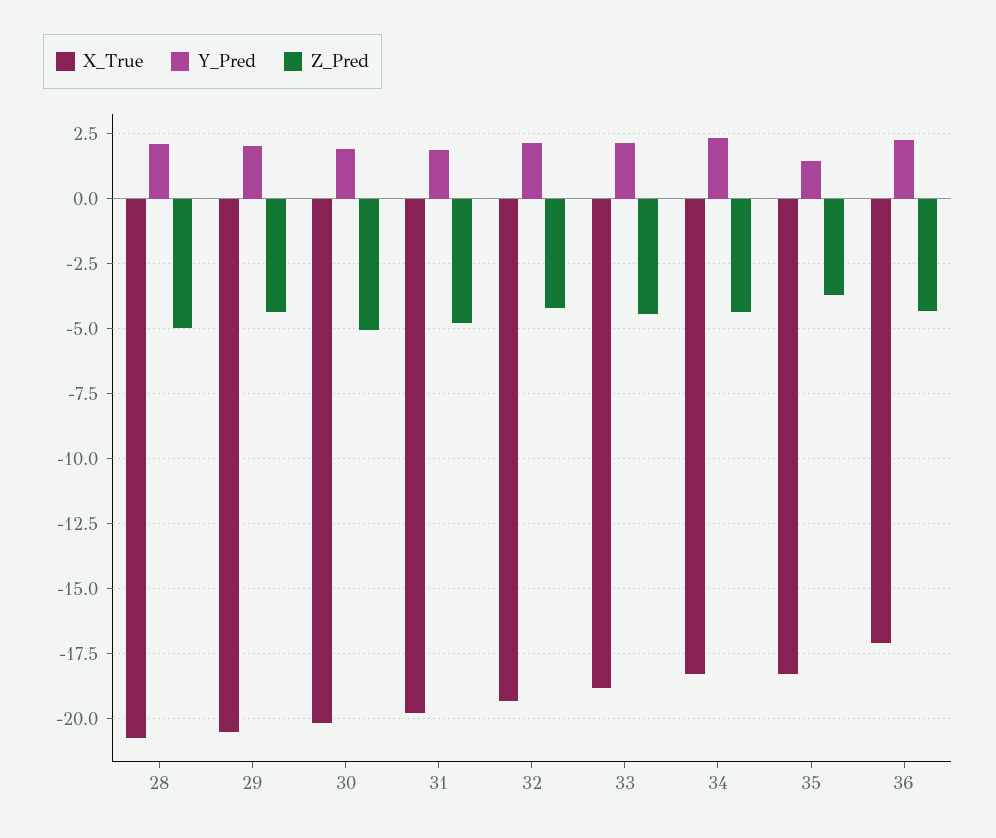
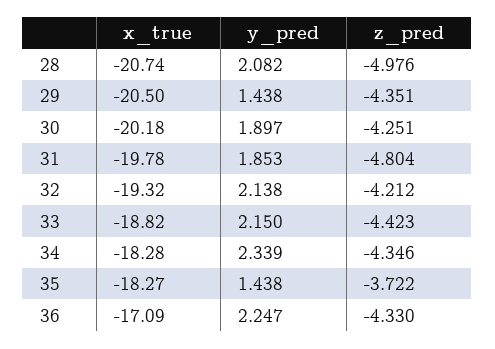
  {
    "X_True": {
      "28": -20.74,
      "29": -20.5,
      "30": -20.18,
      "31": -19.78,
      "32": -19.32,
      "33": -18.82,
      "34": -18.28,
      "35": -18.27,
      "36": -17.09
    },
    "Y_Pred": {
      "28": 2.082,
-     "29": 2,
+     "29": 1.438,
      "30": 1.897,
      "31": 1.853,
      "32": 2.138,
      "33": 2.15,
      "34": 2.339,
      "35": 1.438,
      "36": 2.247
    },
    "Z_Pred": {
      "28": -4.976,
      "29": -4.351,
-     "30": -5,
+     "30": -4.251,
      "31": -4.804,
      "32": -4.212,
      "33": -4.423,
      "34": -4.346,
      "35": -3.722,
      "36": -4.33
    }
  }

